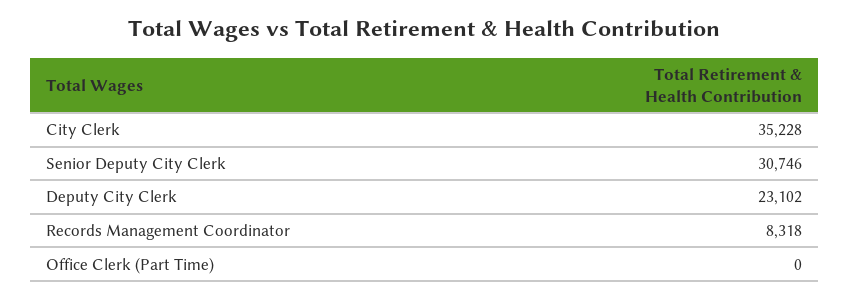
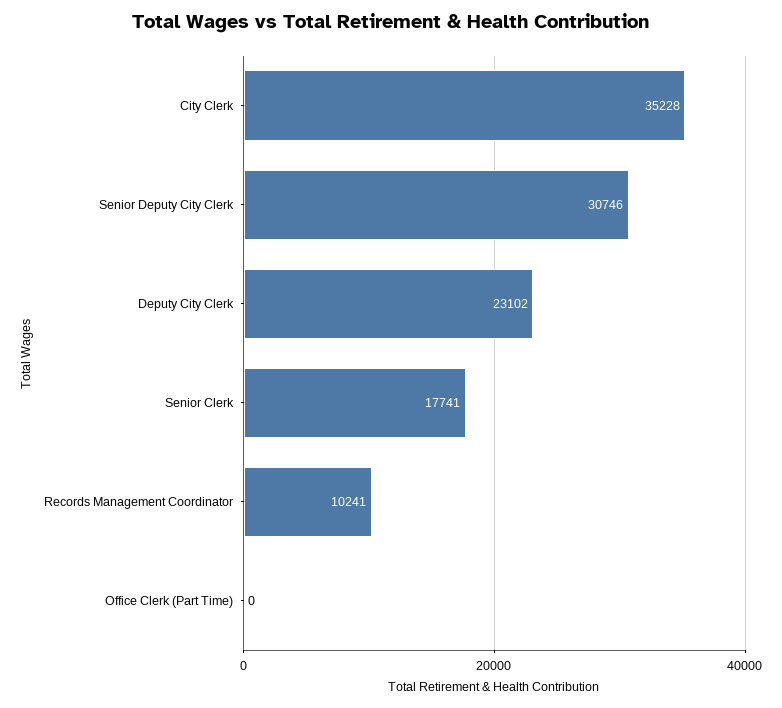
  {
    "City Clerk": 35228,
    "Senior Deputy City Clerk": 30746,
    "Deputy City Clerk": 23102,
-   "Records Management Coordinator": 8318,
+   "Records Management Coordinator": 10241,
-   "Office Clerk (Part Time)": 0
+   "Office Clerk (Part Time)": 0,
+   "Senior Clerk": 17741
  }

